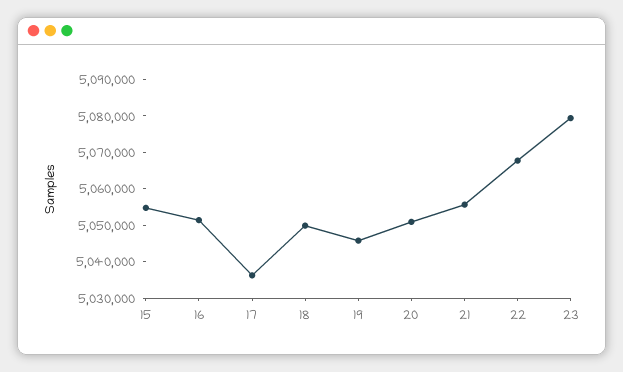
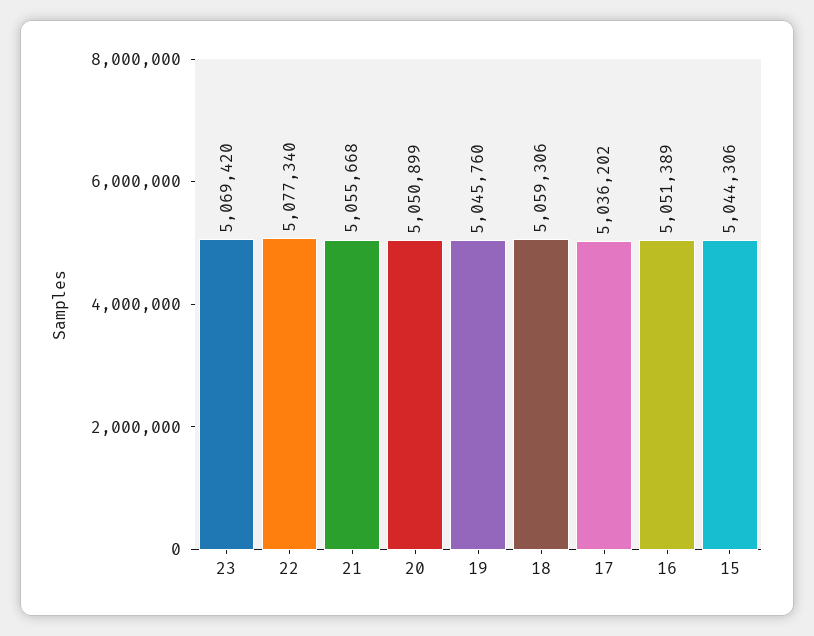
  {
-   "15": 5055000,
+   "15": 5044306,
    "16": 5051389,
    "17": 5036202,
-   "18": 5050000,
+   "18": 5059306,
    "19": 5045760,
    "20": 5050899,
    "21": 5055668,
-   "22": 5067500,
+   "22": 5077340,
-   "23": 5080000
+   "23": 5069420
  }

